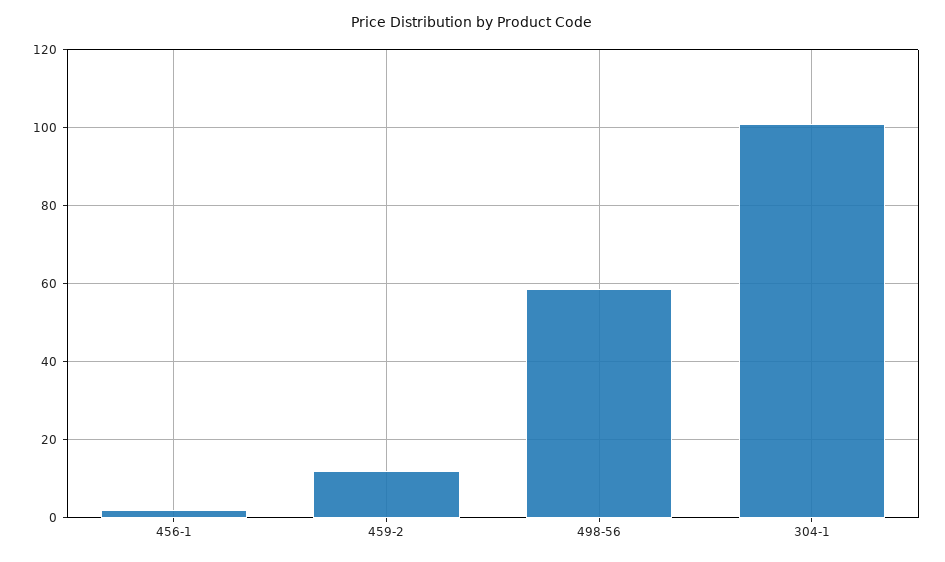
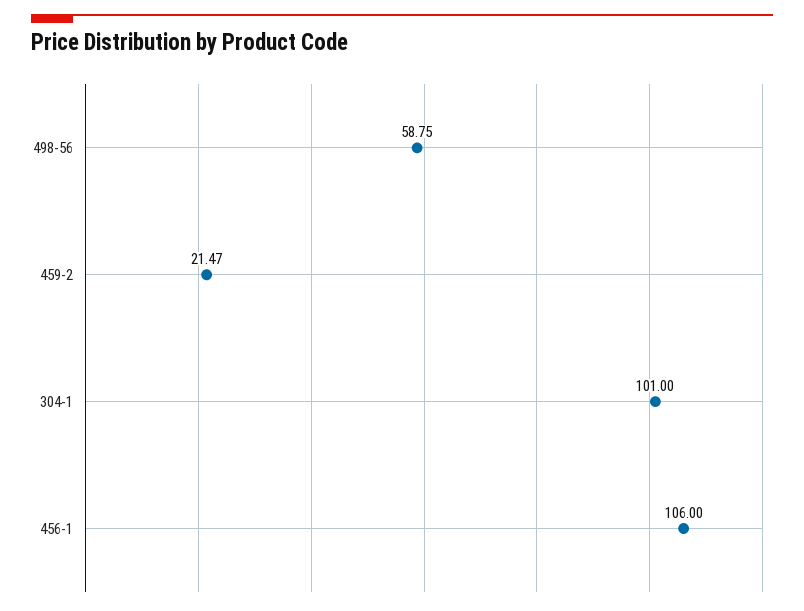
  {
-   "456-1": 2,
+   "456-1": 106,
-   "459-2": 12,
+   "459-2": 21.47,
    "498-56": 58.75,
    "304-1": 101
  }

